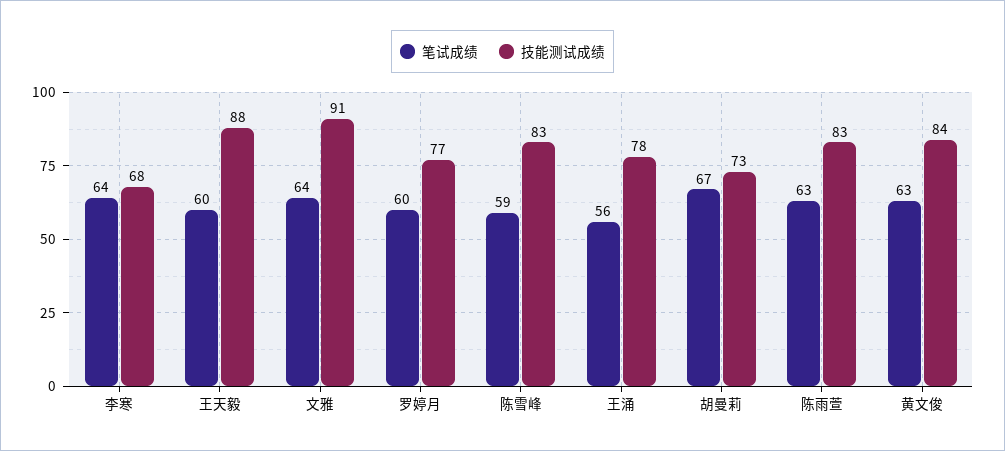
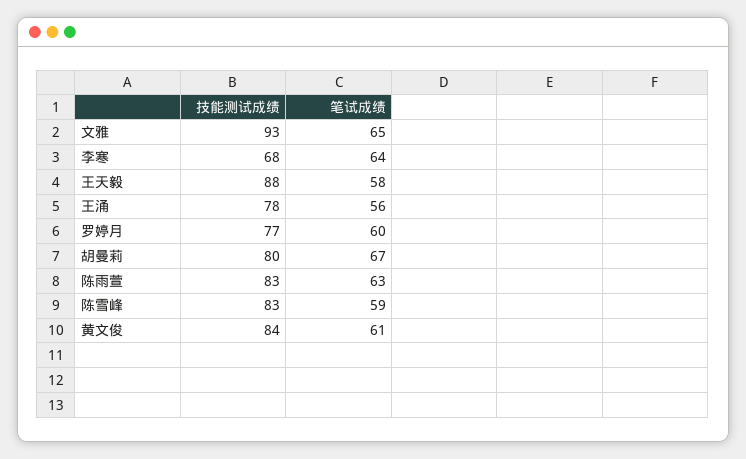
  {
    "笔试成绩": {
      "李寒": 64,
-     "王天毅": 60,
+     "王天毅": 58,
-     "文雅": 64,
+     "文雅": 65,
      "罗婷月": 60,
      "陈雪峰": 59,
      "王涌": 56,
      "胡曼莉": 67,
      "陈雨萱": 63,
-     "黄文俊": 63
+     "黄文俊": 61
    },
    "技能测试成绩": {
      "李寒": 68,
      "王天毅": 88,
-     "文雅": 91,
+     "文雅": 93,
      "罗婷月": 77,
      "陈雪峰": 83,
      "王涌": 78,
-     "胡曼莉": 73,
+     "胡曼莉": 80,
      "陈雨萱": 83,
      "黄文俊": 84
    }
  }

